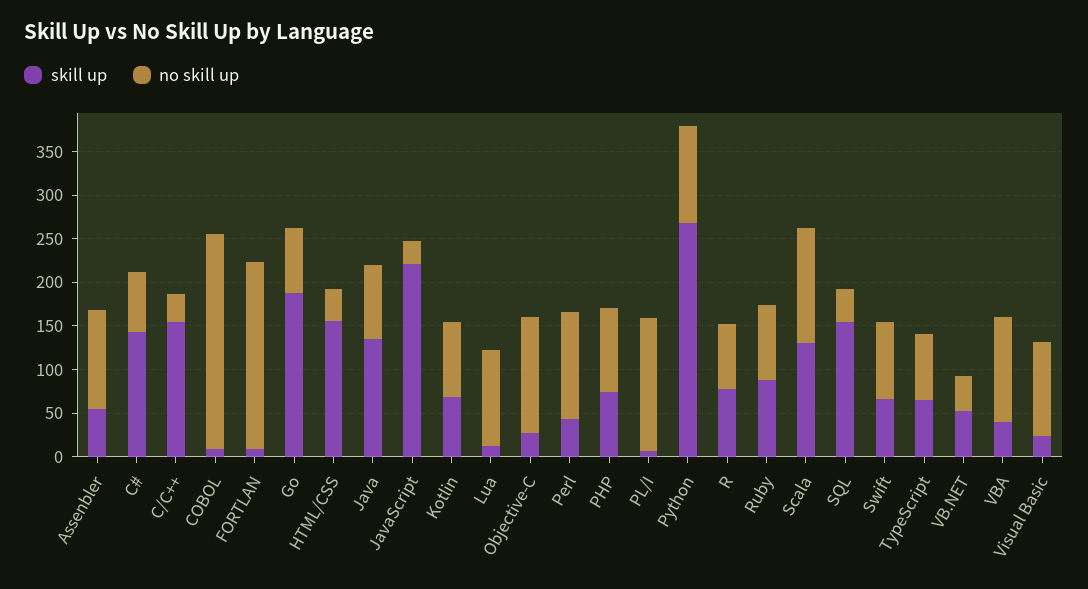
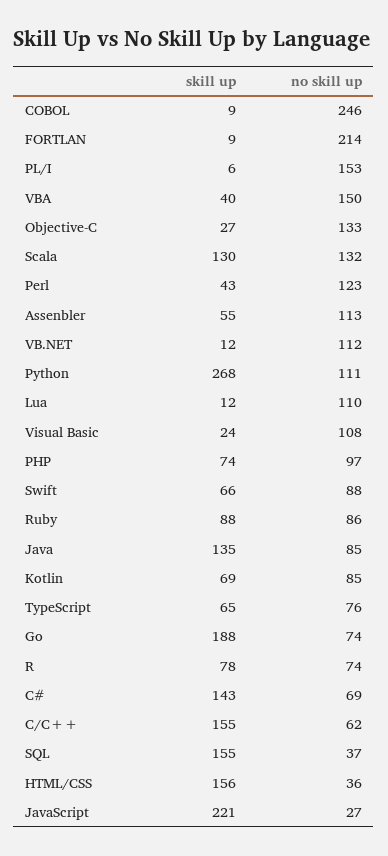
  {
    "skill up": {
      "Assenbler": 55,
      "C#": 143,
      "C/C++": 155,
      "COBOL": 9,
      "FORTLAN": 9,
      "Go": 188,
      "HTML/CSS": 156,
      "Java": 135,
      "JavaScript": 221,
      "Kotlin": 69,
      "Lua": 12,
      "Objective-C": 27,
      "Perl": 43,
      "PHP": 74,
      "PL/I": 6,
      "Python": 268,
      "R": 78,
      "Ruby": 88,
      "Scala": 130,
      "SQL": 155,
      "Swift": 66,
      "TypeScript": 65,
-     "VB.NET": 50,
+     "VB.NET": 12,
      "VBA": 40,
      "Visual Basic": 24
    },
    "no skill up": {
      "Assenbler": 113,
      "C#": 69,
-     "C/C++": 30,
+     "C/C++": 62,
      "COBOL": 246,
      "FORTLAN": 214,
      "Go": 74,
      "HTML/CSS": 36,
      "Java": 85,
      "JavaScript": 27,
      "Kotlin": 85,
      "Lua": 110,
      "Objective-C": 133,
      "Perl": 123,
      "PHP": 97,
      "PL/I": 153,
      "Python": 111,
      "R": 74,
      "Ruby": 86,
      "Scala": 132,
      "SQL": 37,
      "Swift": 88,
      "TypeScript": 76,
-     "VB.NET": 40,
+     "VB.NET": 112,
-     "VBA": 120,
+     "VBA": 150,
      "Visual Basic": 108
    }
  }

